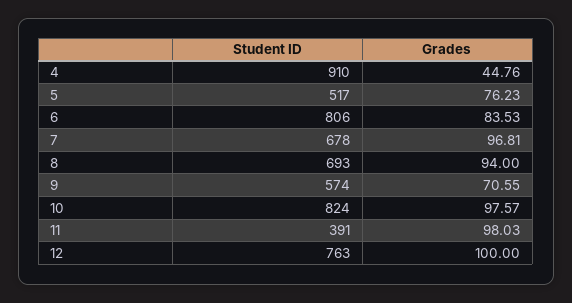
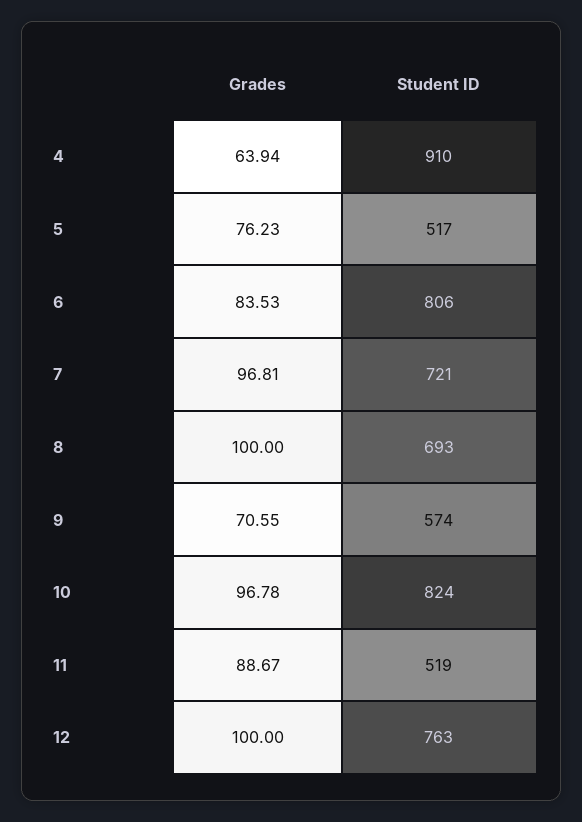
  {
    "Student ID": {
      "4": 910,
      "5": 517,
      "6": 806,
-     "7": 678,
+     "7": 721,
      "8": 693,
      "9": 574,
      "10": 824,
-     "11": 391,
+     "11": 519,
      "12": 763
    },
    "Grades": {
-     "4": 44.76,
+     "4": 63.94,
      "5": 76.23,
      "6": 83.53,
      "7": 96.81,
-     "8": 94,
+     "8": 100,
      "9": 70.55,
-     "10": 97.57,
+     "10": 96.78,
-     "11": 98.03,
+     "11": 88.67,
      "12": 100
    }
  }

